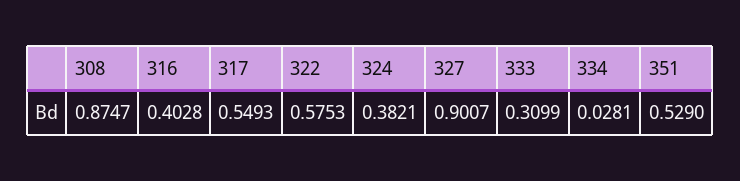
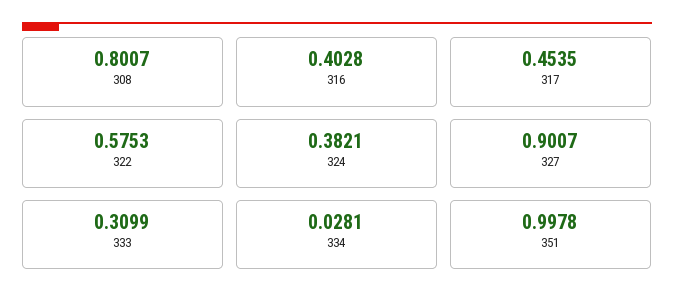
  {
-   "308": 0.8747,
+   "308": 0.8007,
    "316": 0.4028,
-   "317": 0.5493,
+   "317": 0.4535,
    "322": 0.5753,
    "324": 0.3821,
    "327": 0.9007,
    "333": 0.3099,
    "334": 0.0281,
-   "351": 0.529
+   "351": 0.9978
  }

